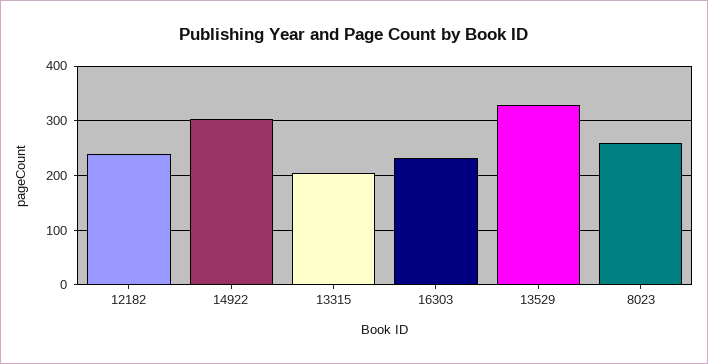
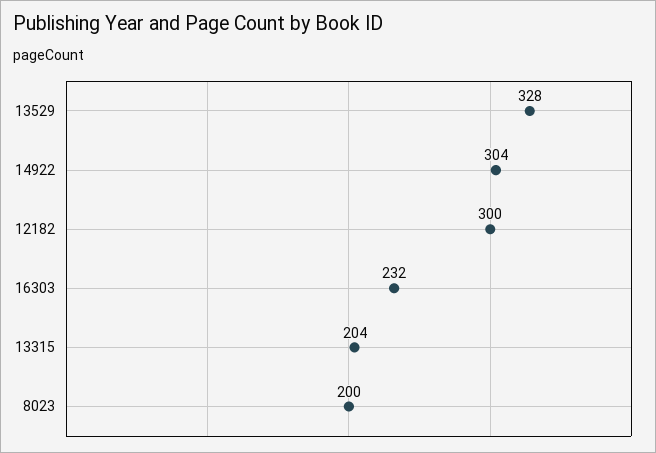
  {
-   "12182": 240,
+   "12182": 300,
    "14922": 304,
    "13315": 204,
    "16303": 232,
    "13529": 328,
-   "8023": 260
+   "8023": 200
  }

